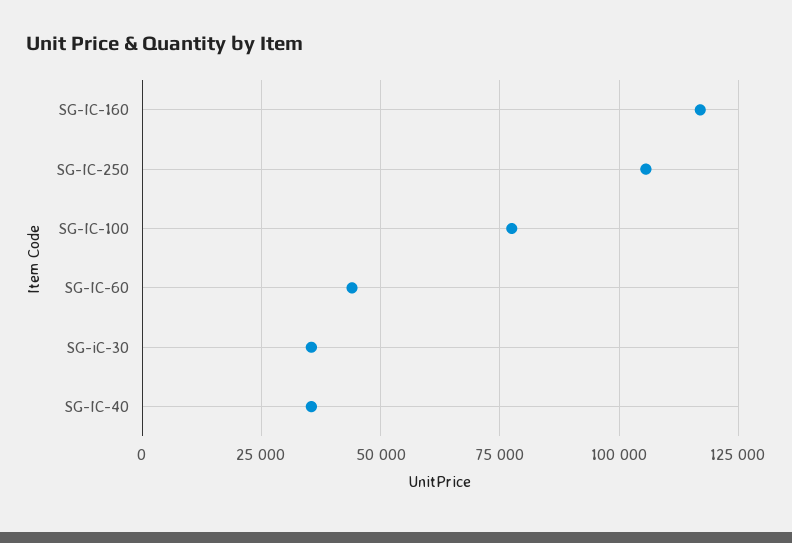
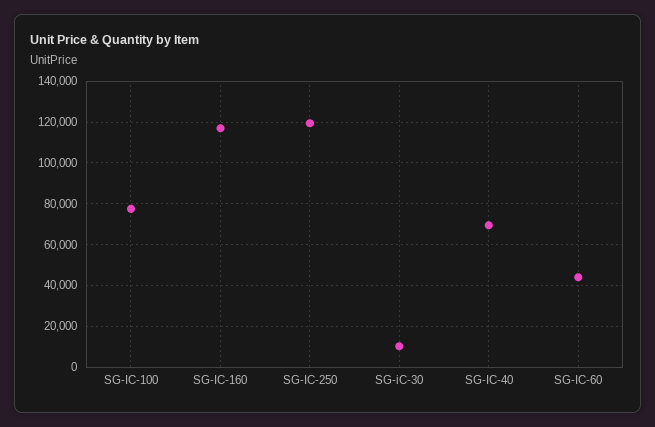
  {
    "SG-IC-160": 117500,
-   "SG-IC-250": 105000,
+   "SG-IC-250": 120000,
    "SG-IC-100": 77500,
    "SG-IC-60": 45000,
-   "SG-iC-30": 35000,
+   "SG-iC-30": 10000,
-   "SG-IC-40": 35000
+   "SG-IC-40": 70000
  }

